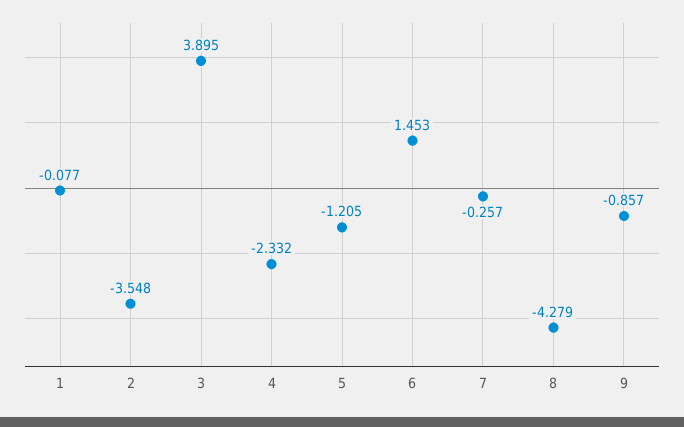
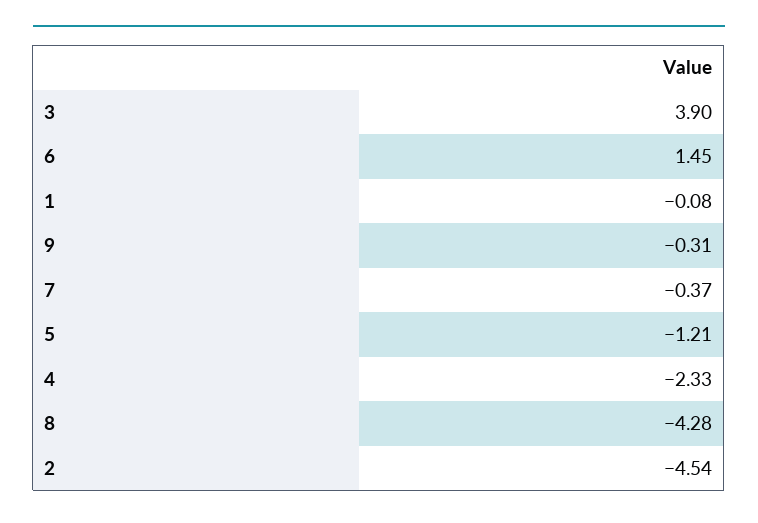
  {
    "1": -0.077,
-   "2": -3.548,
+   "2": -4.54,
    "3": 3.895,
    "4": -2.332,
    "5": -1.205,
    "6": 1.453,
-   "7": -0.257,
+   "7": -0.37,
    "8": -4.279,
-   "9": -0.857
+   "9": -0.31
  }

